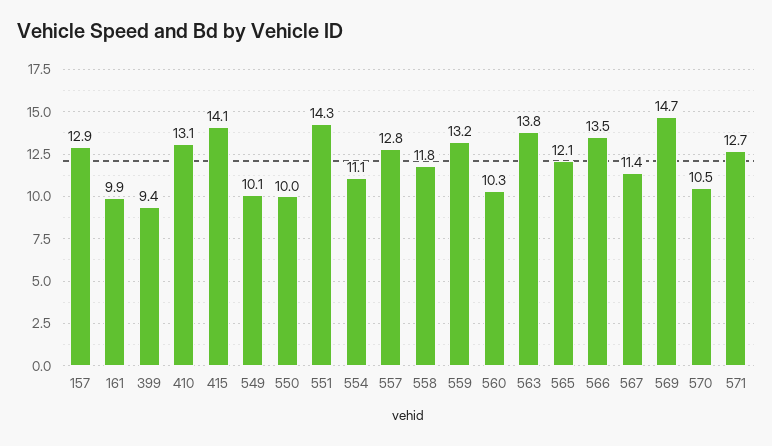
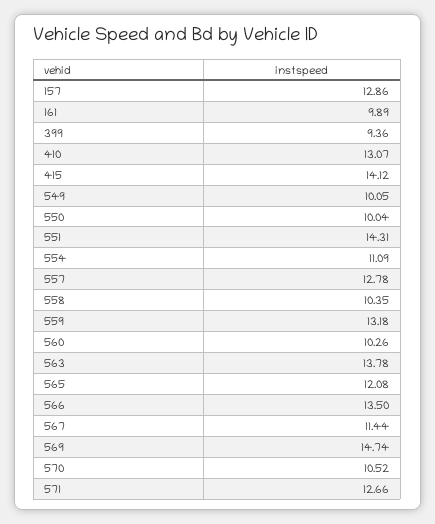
  {
    "157": 12.86,
    "161": 9.89,
    "399": 9.36,
    "410": 13.07,
    "415": 14.12,
    "549": 10.05,
    "550": 10.04,
    "551": 14.31,
    "554": 11.09,
    "557": 12.78,
-   "558": 11.8,
+   "558": 10.35,
    "559": 13.18,
    "560": 10.26,
    "563": 13.78,
    "565": 12.08,
    "566": 13.5,
    "567": 11.44,
    "569": 14.74,
    "570": 10.52,
    "571": 12.66
  }

